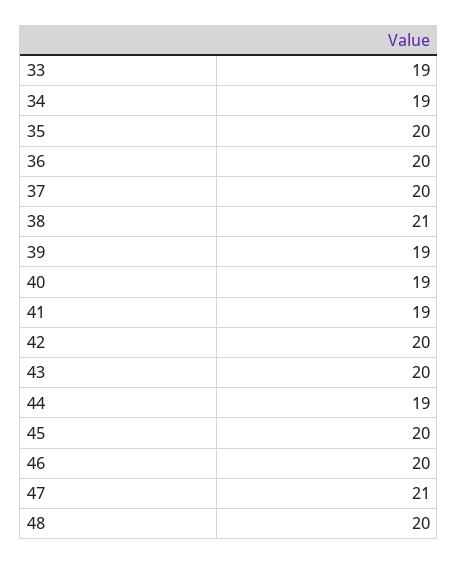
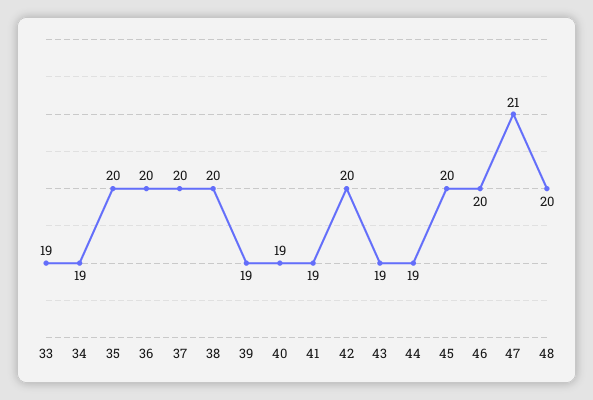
  {
    "33": 19,
    "34": 19,
    "35": 20,
    "36": 20,
    "37": 20,
-   "38": 21,
+   "38": 20,
    "39": 19,
    "40": 19,
    "41": 19,
    "42": 20,
-   "43": 20,
+   "43": 19,
    "44": 19,
    "45": 20,
    "46": 20,
    "47": 21,
    "48": 20
  }

